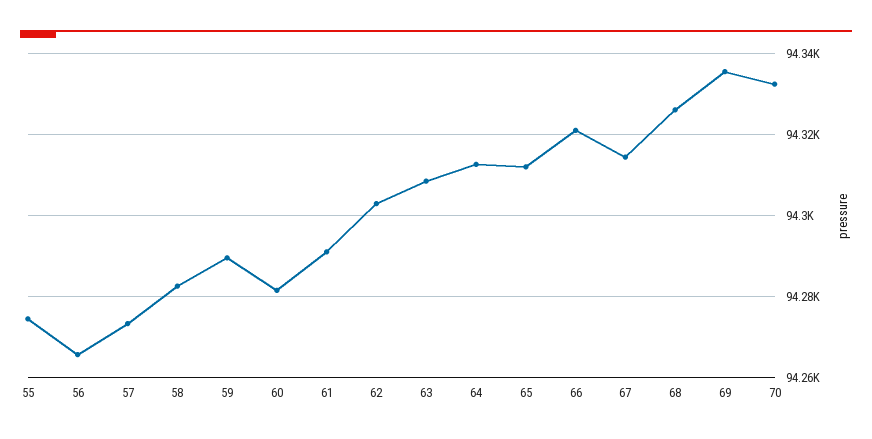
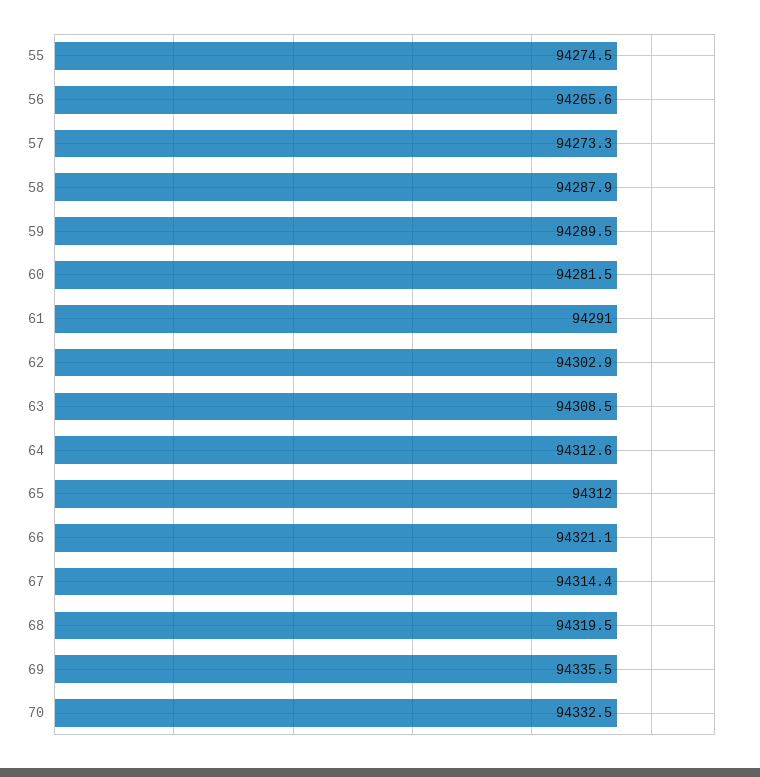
  {
    "55": 94274.5,
    "56": 94265.6,
    "57": 94273.3,
-   "58": 94282,
+   "58": 94287.9,
    "59": 94289.5,
    "60": 94281.5,
    "61": 94291,
    "62": 94302.9,
    "63": 94308.5,
    "64": 94312.6,
    "65": 94312,
    "66": 94321.1,
    "67": 94314.4,
-   "68": 94326,
+   "68": 94319.5,
    "69": 94335.5,
    "70": 94332.5
  }

